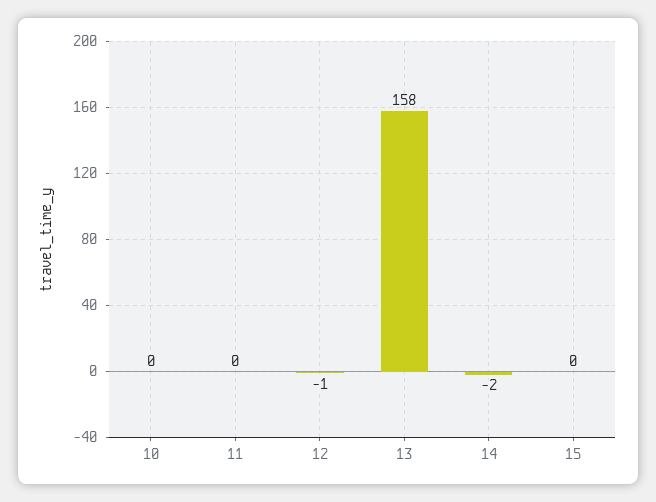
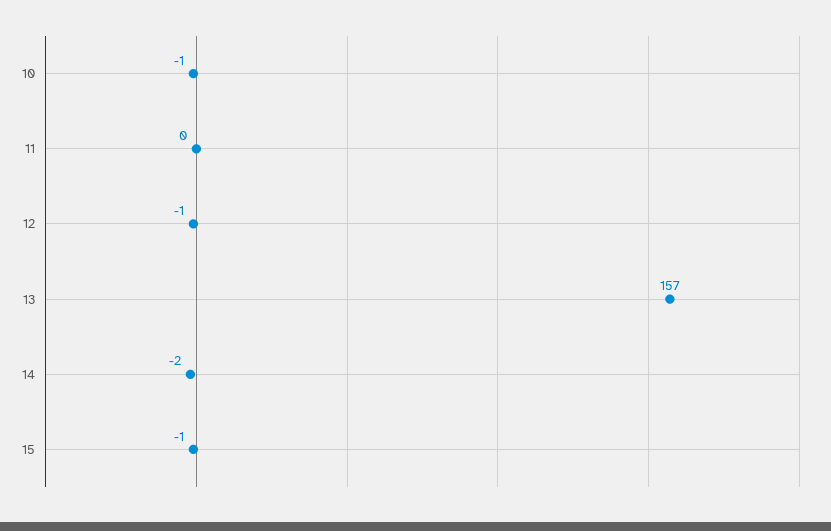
  {
-   "10": 0,
+   "10": -1,
    "11": 0,
    "12": -1,
-   "13": 158,
+   "13": 157,
    "14": -2,
-   "15": 0
+   "15": -1
  }

